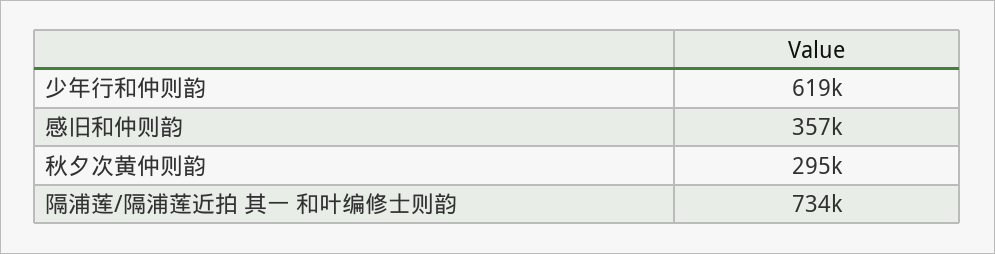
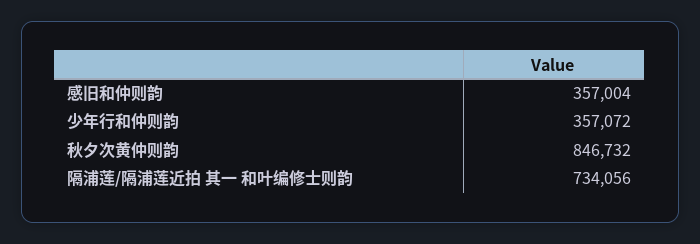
  {
-   "少年行和仲则韵": 619000,
+   "少年行和仲则韵": 357072,
    "感旧和仲则韵": 357004,
-   "秋夕次黄仲则韵": 295000,
+   "秋夕次黄仲则韵": 846732,
    "隔浦莲/隔浦莲近拍 其一 和叶编修士则韵": 734056
  }

